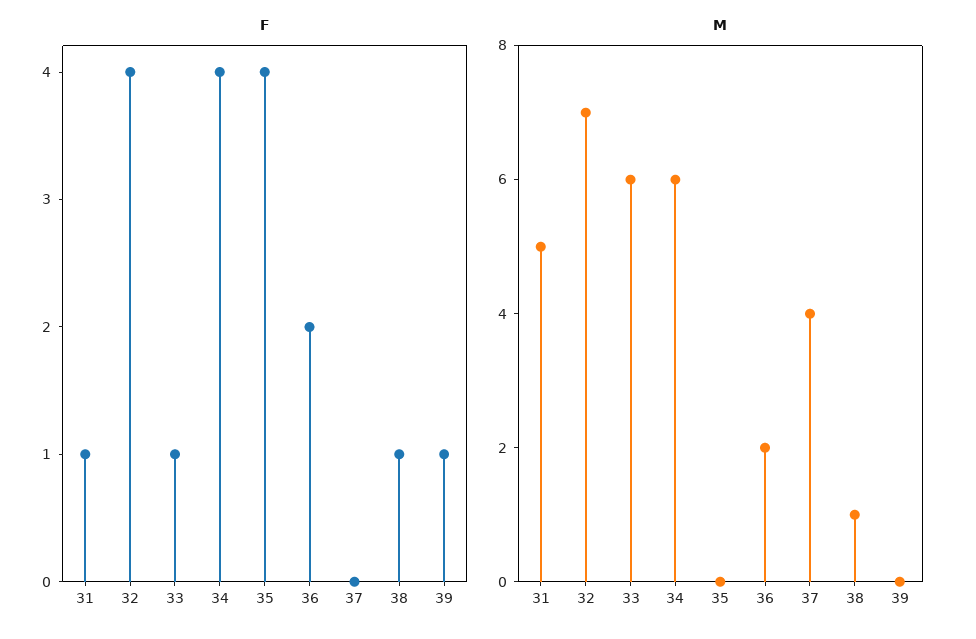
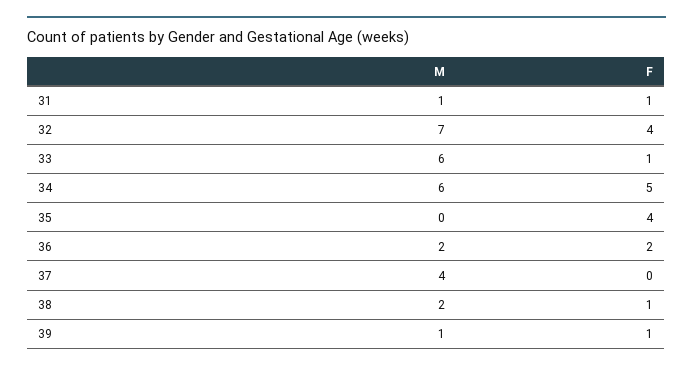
  {
    "F": {
      "31": 1,
      "32": 4,
      "33": 1,
-     "34": 4,
+     "34": 5,
      "35": 4,
      "36": 2,
      "37": 0,
      "38": 1,
      "39": 1
    },
    "M": {
-     "31": 5,
+     "31": 1,
      "32": 7,
      "33": 6,
      "34": 6,
      "35": 0,
      "36": 2,
      "37": 4,
-     "38": 1,
+     "38": 2,
-     "39": 0
+     "39": 1
    }
  }

